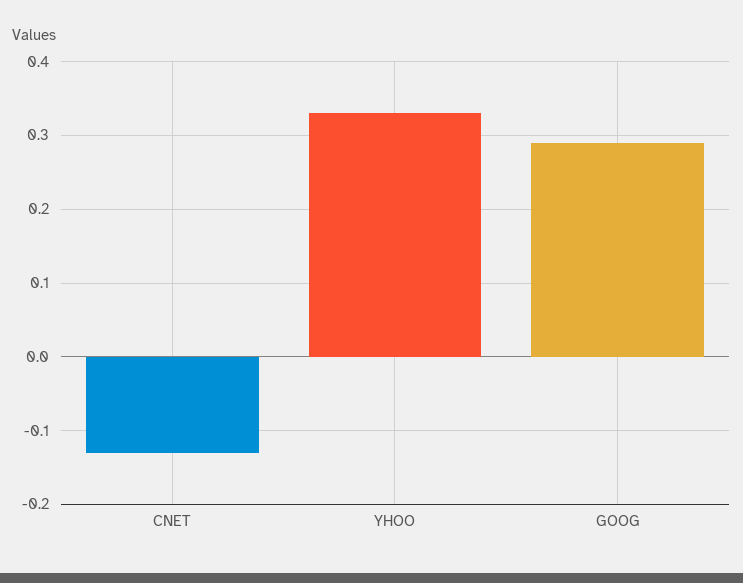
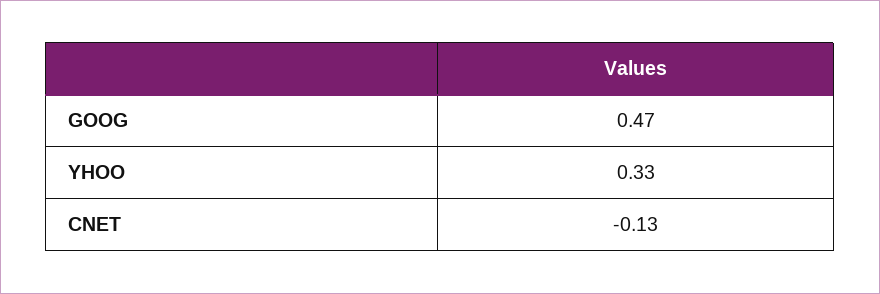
  {
    "CNET": -0.13,
    "YHOO": 0.33,
-   "GOOG": 0.29
+   "GOOG": 0.47
  }

